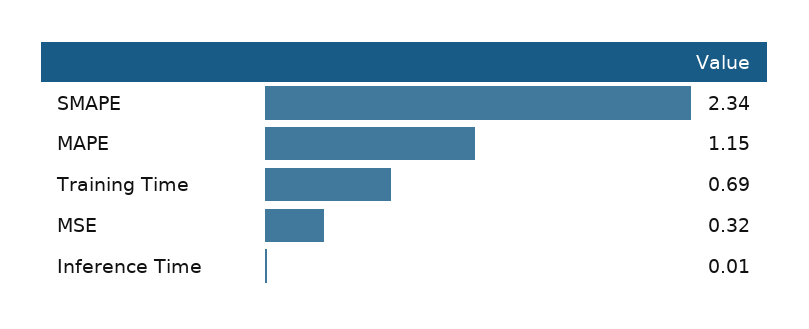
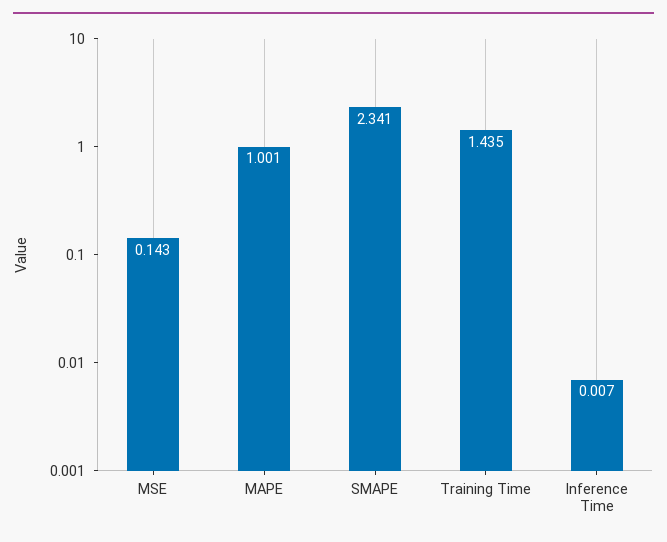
  {
    "SMAPE": 2.341,
-   "MAPE": 1.15,
+   "MAPE": 1.001,
-   "Training Time": 0.69,
+   "Training Time": 1.435,
-   "MSE": 0.32,
+   "MSE": 0.143,
    "Inference Time": 0.007
  }

